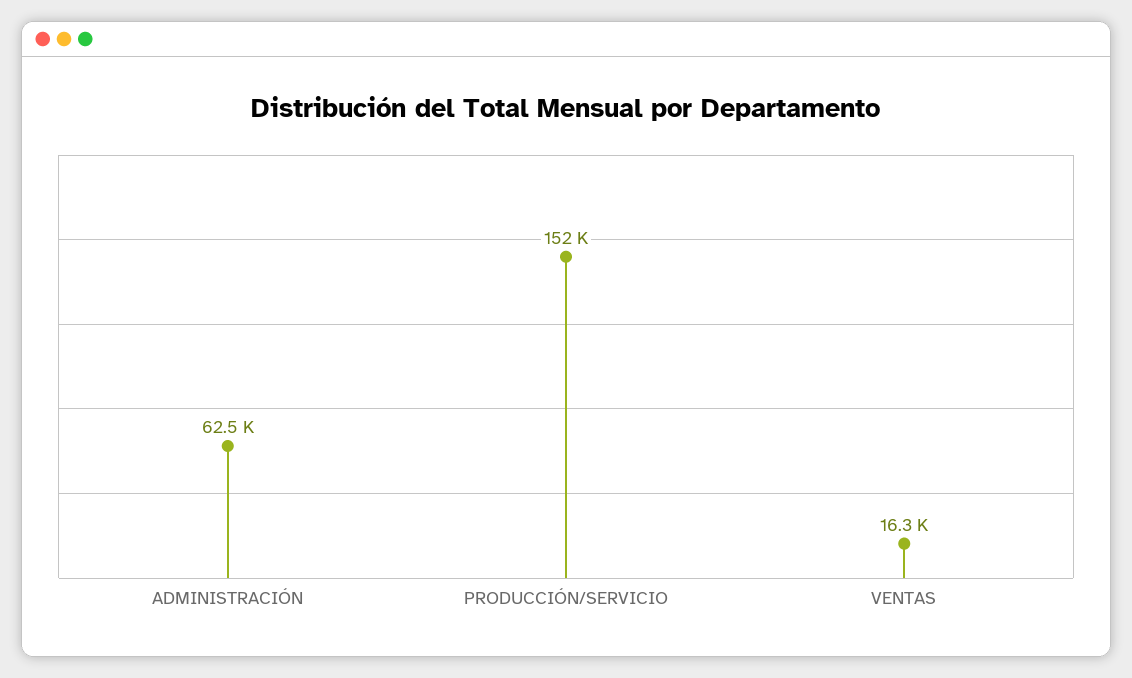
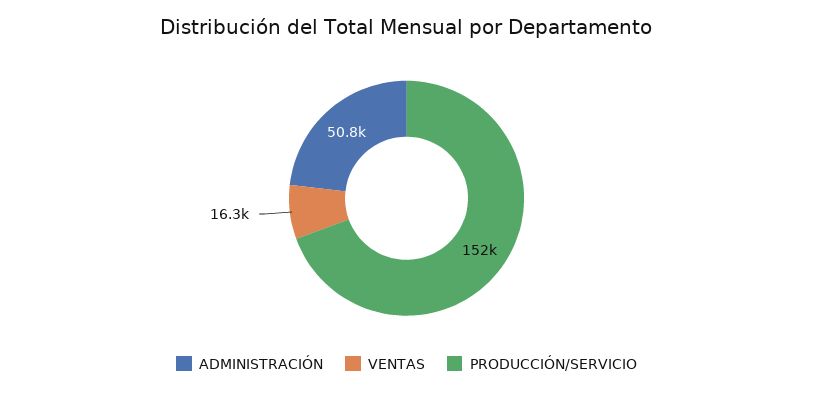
  {
-   "ADMINISTRACIÓN": 62500,
+   "ADMINISTRACIÓN": 50800,
    "PRODUCCIÓN/SERVICIO": 152000,
    "VENTAS": 16300
  }

